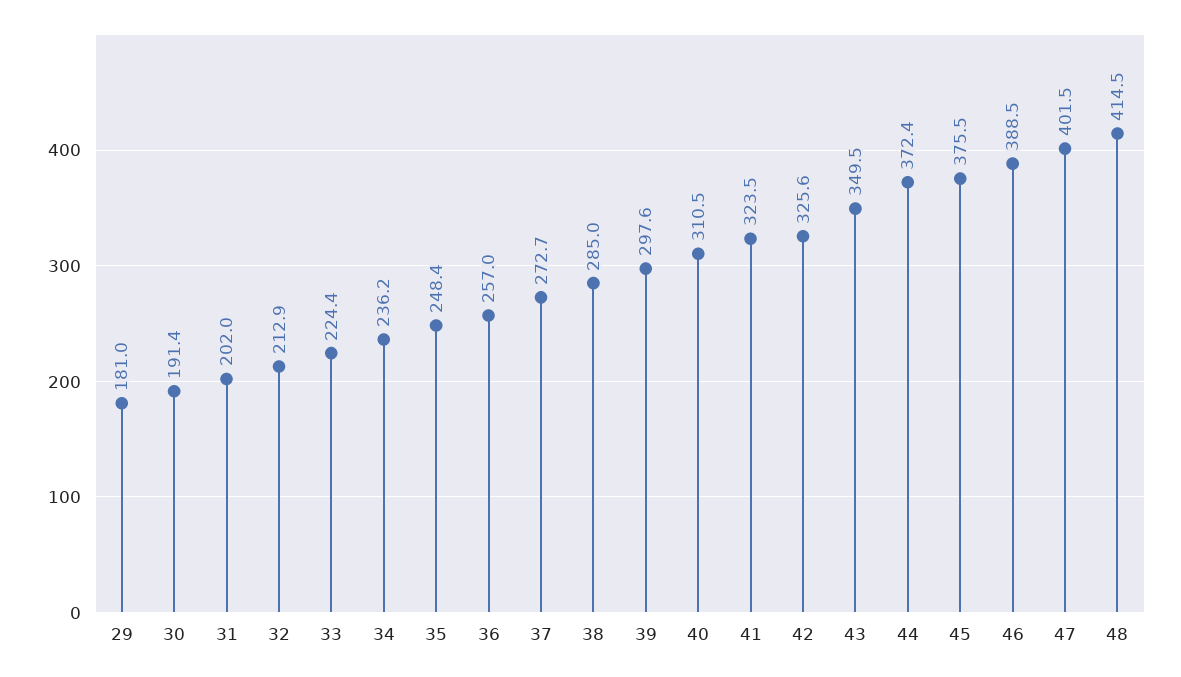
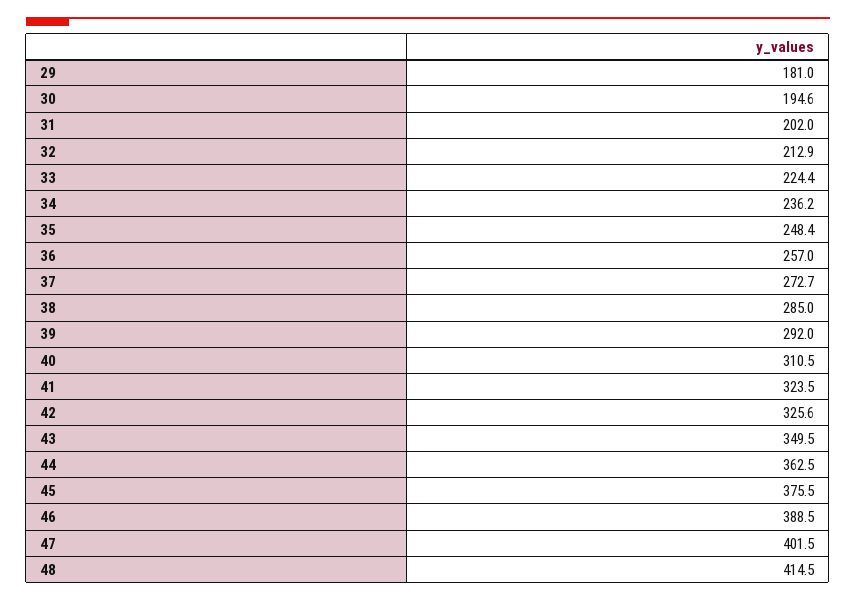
  {
    "29": 181,
-   "30": 191.4,
+   "30": 194.6,
    "31": 202,
    "32": 212.9,
    "33": 224.4,
    "34": 236.2,
    "35": 248.4,
    "36": 257,
    "37": 272.7,
    "38": 285,
-   "39": 297.6,
+   "39": 292,
    "40": 310.5,
    "41": 323.5,
    "42": 325.6,
    "43": 349.5,
-   "44": 372.4,
+   "44": 362.5,
    "45": 375.5,
    "46": 388.5,
    "47": 401.5,
    "48": 414.5
  }

